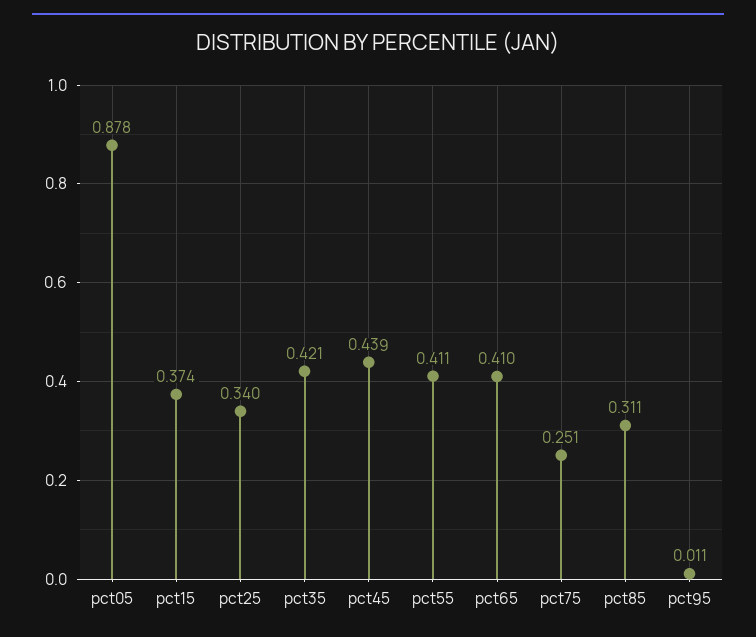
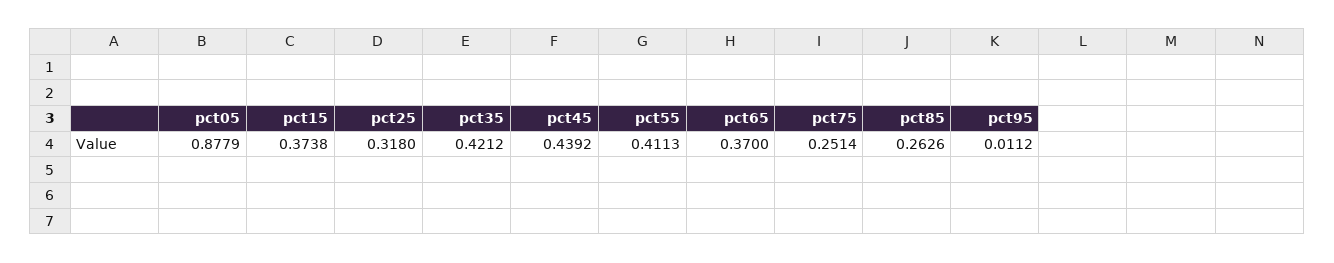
  {
    "pct05": 0.8779,
    "pct15": 0.3738,
-   "pct25": 0.34,
+   "pct25": 0.318,
    "pct35": 0.4212,
    "pct45": 0.4392,
    "pct55": 0.4113,
-   "pct65": 0.41,
+   "pct65": 0.37,
    "pct75": 0.2514,
-   "pct85": 0.311,
+   "pct85": 0.2626,
    "pct95": 0.0112
  }

